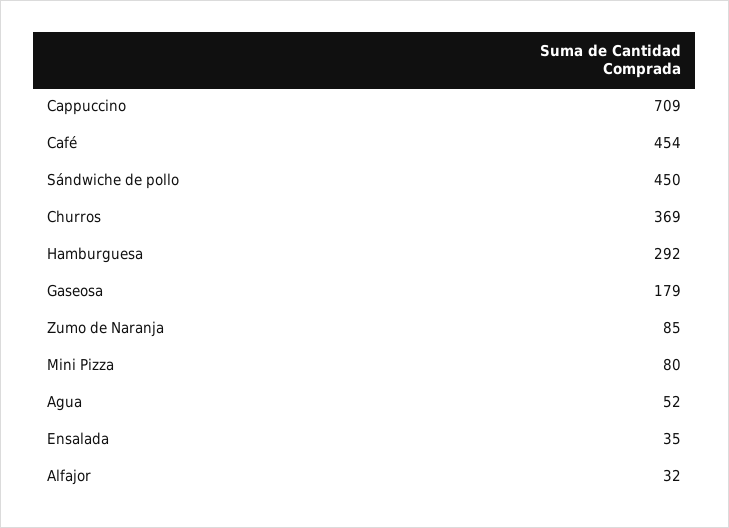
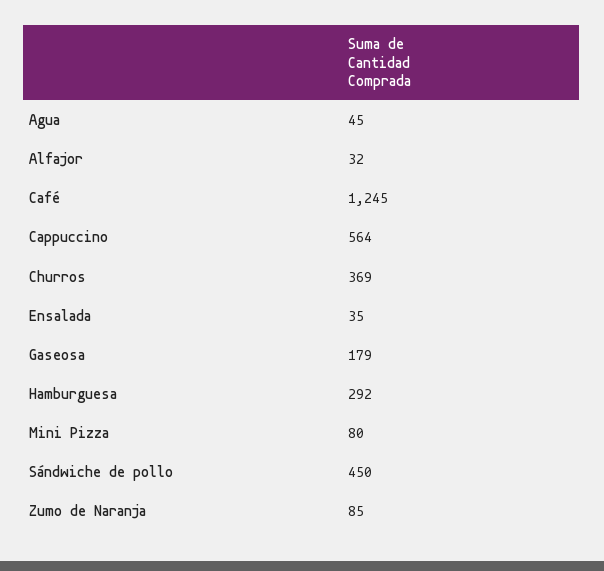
  {
-   "Cappuccino": 709,
+   "Cappuccino": 564,
-   "Café": 454,
+   "Café": 1245,
    "Sándwiche de pollo": 450,
    "Churros": 369,
    "Hamburguesa": 292,
    "Gaseosa": 179,
    "Zumo de Naranja": 85,
    "Mini Pizza": 80,
-   "Agua": 52,
+   "Agua": 45,
    "Ensalada": 35,
    "Alfajor": 32
  }

